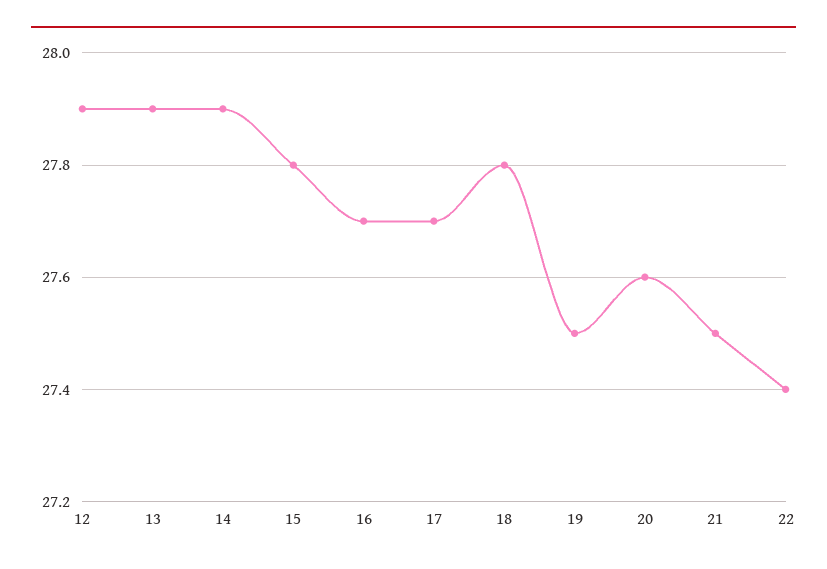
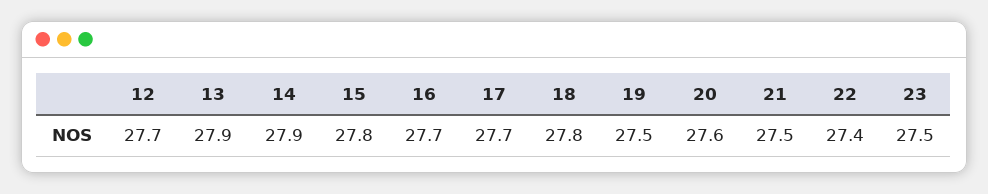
  {
-   "12": 27.9,
+   "12": 27.7,
    "13": 27.9,
    "14": 27.9,
    "15": 27.8,
    "16": 27.7,
    "17": 27.7,
    "18": 27.8,
    "19": 27.5,
    "20": 27.6,
    "21": 27.5,
-   "22": 27.4
+   "22": 27.4,
+   "23": 27.5
  }

